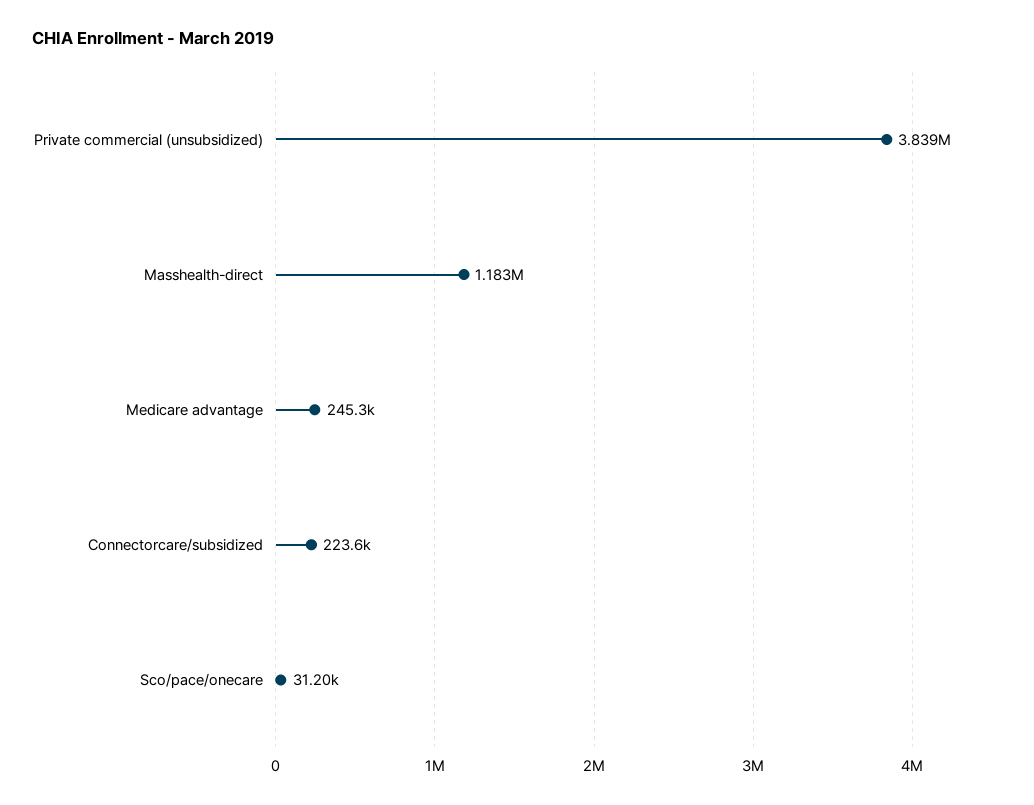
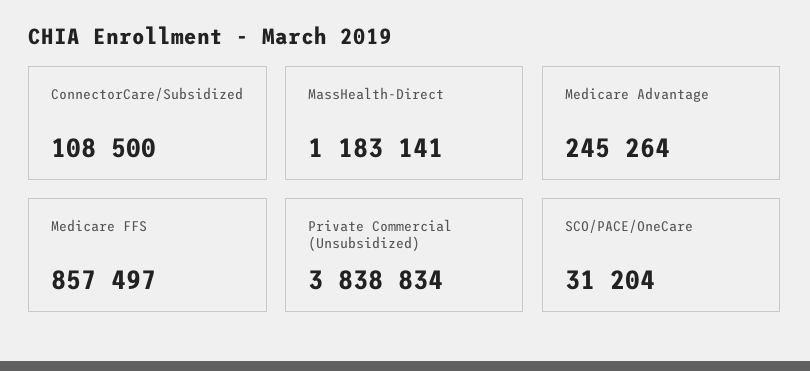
  {
    "Private commercial (unsubsidized)": 3838834,
    "Masshealth-direct": 1183141,
    "Medicare advantage": 245264,
-   "Connectorcare/subsidized": 223600,
+   "Connectorcare/subsidized": 108500,
-   "Sco/pace/onecare": 31204
+   "Sco/pace/onecare": 31204,
+   "Medicare FFS": 857497
  }

